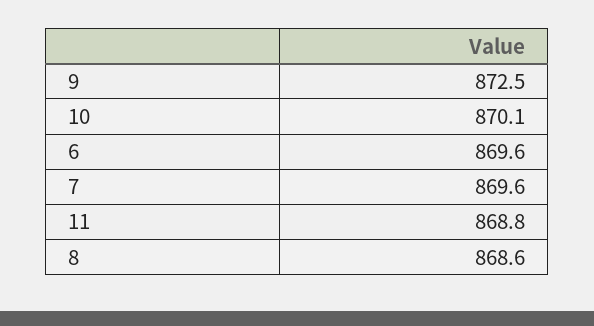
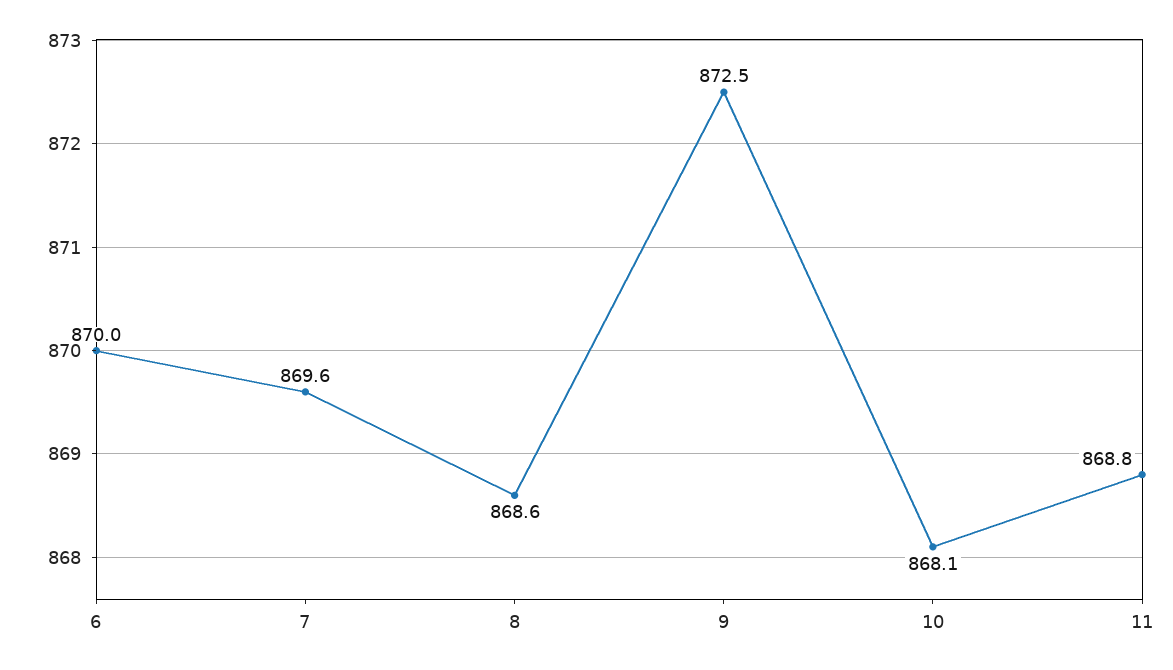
  {
    "9": 872.5,
-   "10": 870.1,
+   "10": 868.1,
-   "6": 869.6,
+   "6": 870,
    "7": 869.6,
    "11": 868.8,
    "8": 868.6
  }

